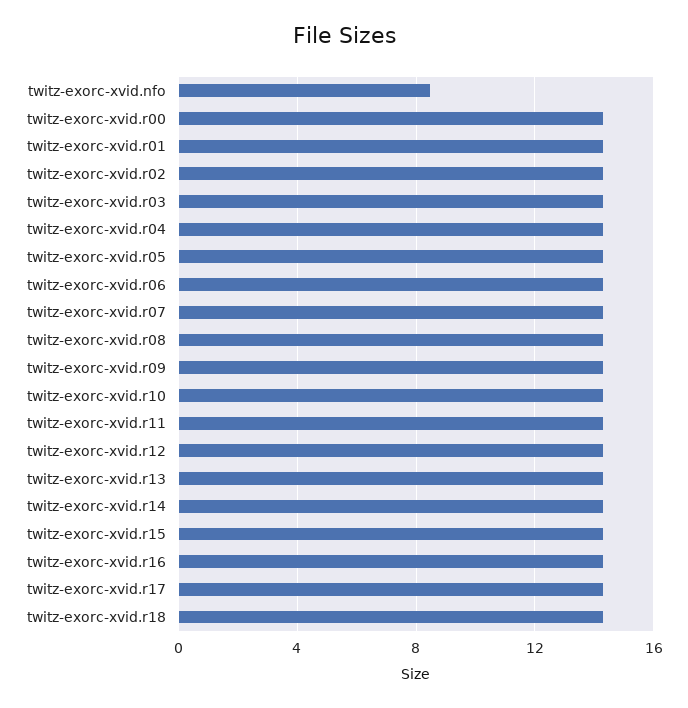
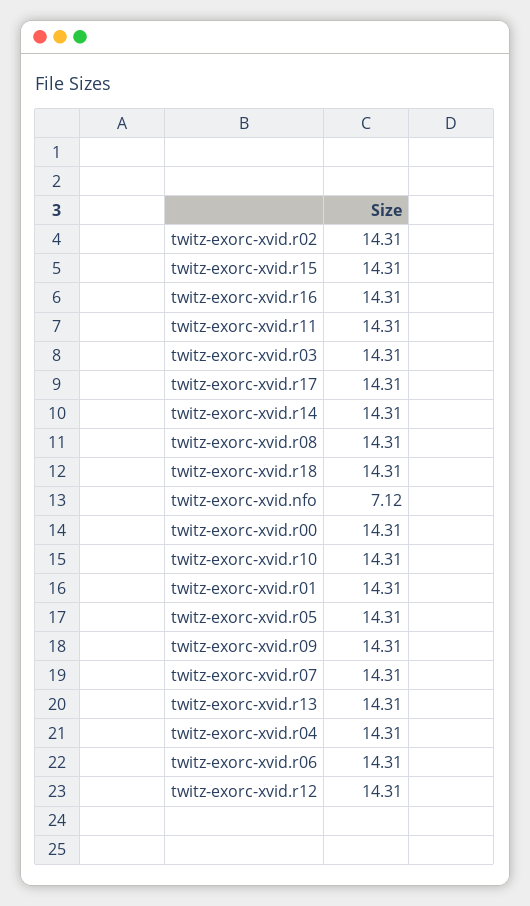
  {
-   "twitz-exorc-xvid.nfo": 8.5,
+   "twitz-exorc-xvid.nfo": 7.12,
    "twitz-exorc-xvid.r00": 14.31,
    "twitz-exorc-xvid.r01": 14.31,
    "twitz-exorc-xvid.r02": 14.31,
    "twitz-exorc-xvid.r03": 14.31,
    "twitz-exorc-xvid.r04": 14.31,
    "twitz-exorc-xvid.r05": 14.31,
    "twitz-exorc-xvid.r06": 14.31,
    "twitz-exorc-xvid.r07": 14.31,
    "twitz-exorc-xvid.r08": 14.31,
    "twitz-exorc-xvid.r09": 14.31,
    "twitz-exorc-xvid.r10": 14.31,
    "twitz-exorc-xvid.r11": 14.31,
    "twitz-exorc-xvid.r12": 14.31,
    "twitz-exorc-xvid.r13": 14.31,
    "twitz-exorc-xvid.r14": 14.31,
    "twitz-exorc-xvid.r15": 14.31,
    "twitz-exorc-xvid.r16": 14.31,
    "twitz-exorc-xvid.r17": 14.31,
    "twitz-exorc-xvid.r18": 14.31
  }

